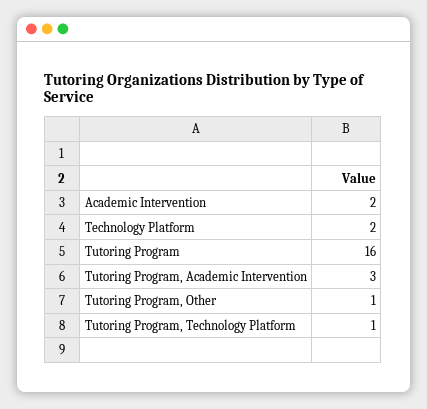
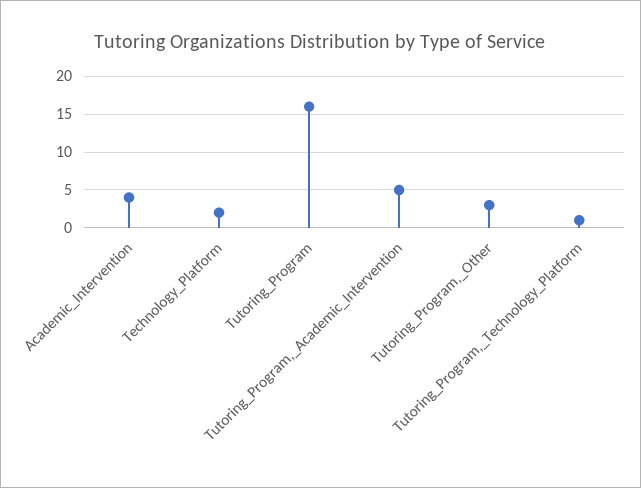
  {
-   "Academic Intervention": 2,
+   "Academic Intervention": 4,
    "Technology Platform": 2,
    "Tutoring Program": 16,
-   "Tutoring Program, Academic Intervention": 3,
+   "Tutoring Program, Academic Intervention": 5,
-   "Tutoring Program, Other": 1,
+   "Tutoring Program, Other": 3,
    "Tutoring Program, Technology Platform": 1
  }

